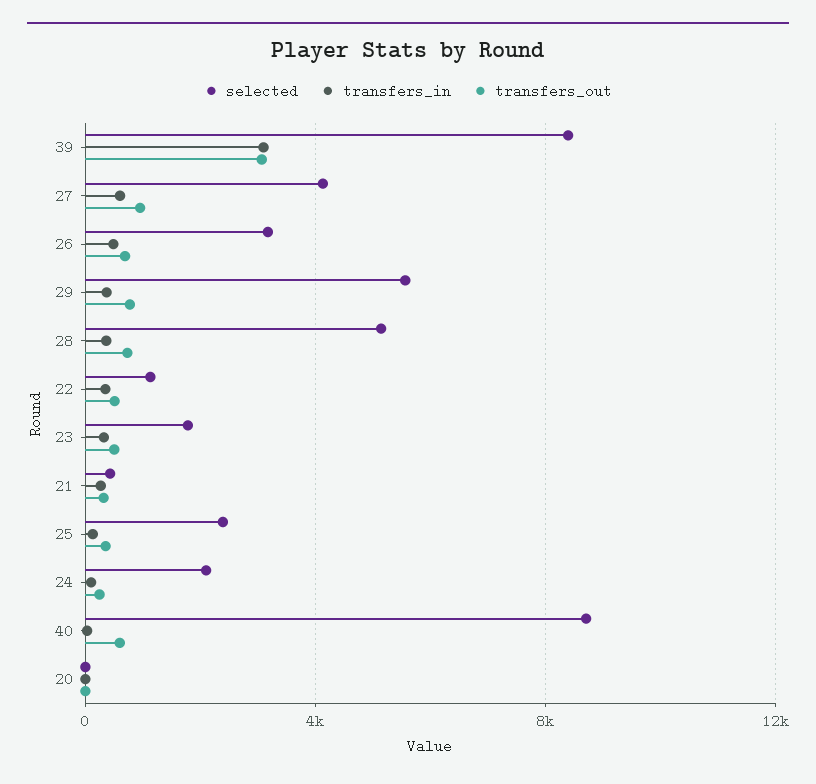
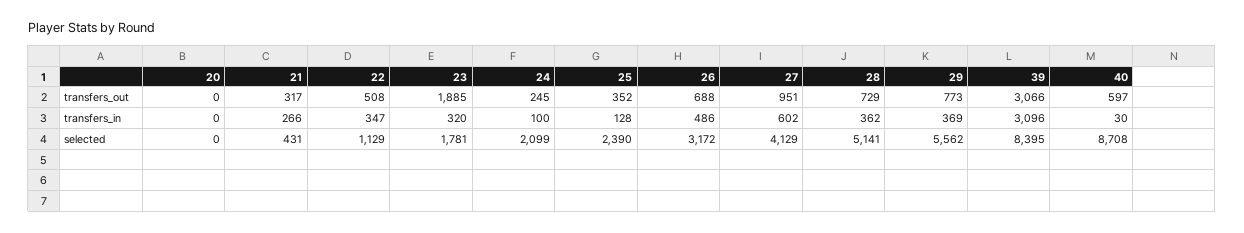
  {
    "selected": {
      "39": 8395,
      "27": 4129,
      "26": 3172,
      "29": 5562,
      "28": 5141,
      "22": 1129,
      "23": 1781,
      "21": 431,
      "25": 2390,
      "24": 2099,
      "40": 8708,
      "20": 0
    },
    "transfers_in": {
      "39": 3096,
      "27": 602,
      "26": 486,
      "29": 369,
      "28": 362,
      "22": 347,
      "23": 320,
      "21": 266,
      "25": 128,
      "24": 100,
      "40": 30,
      "20": 0
    },
    "transfers_out": {
      "39": 3066,
      "27": 951,
      "26": 688,
      "29": 773,
      "28": 729,
      "22": 508,
-     "23": 500,
+     "23": 1885,
      "21": 317,
      "25": 352,
      "24": 245,
      "40": 597,
      "20": 0
    }
  }

